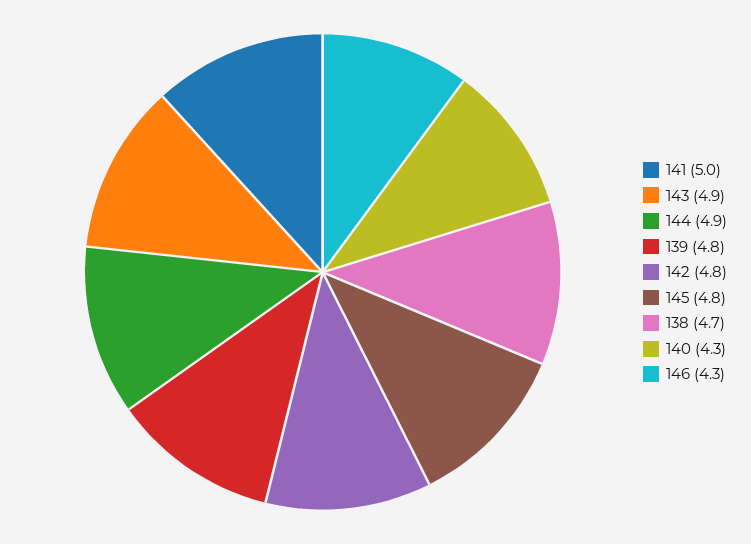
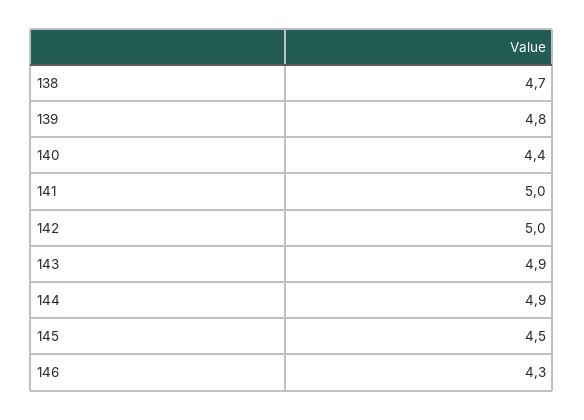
  {
    "141": 5,
    "143": 4.9,
    "144": 4.9,
    "139": 4.8,
-   "142": 4.8,
+   "142": 5,
-   "145": 4.8,
+   "145": 4.5,
    "138": 4.7,
-   "140": 4.3,
+   "140": 4.4,
    "146": 4.3
  }

